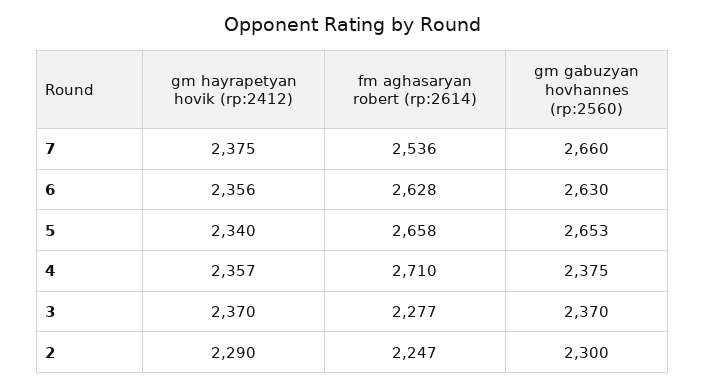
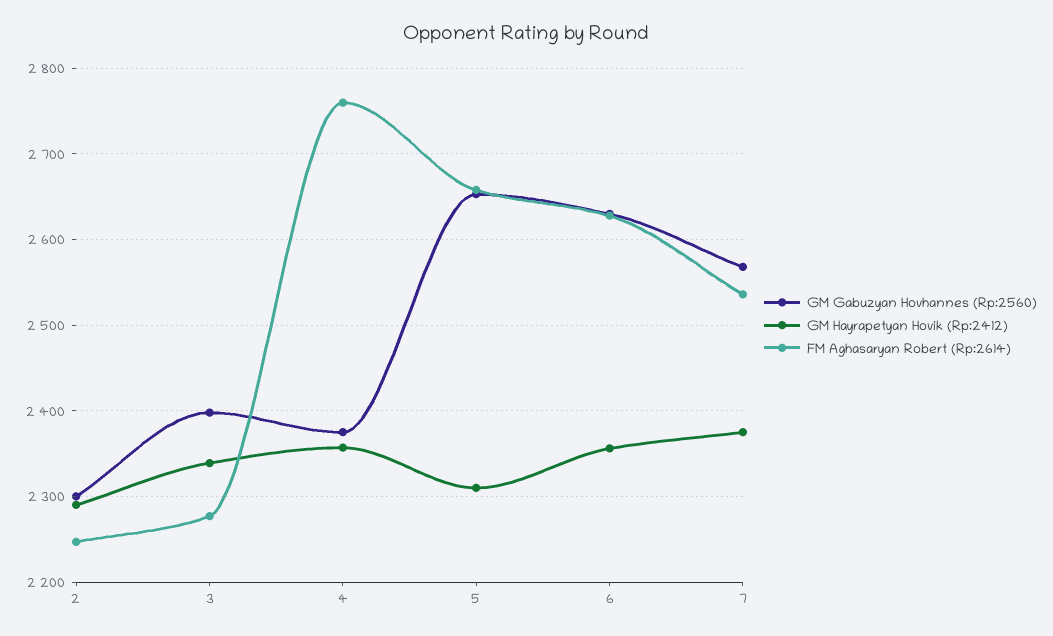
  {
    "gm hayrapetyan hovik (rp:2412)": {
      "7": 2375,
      "6": 2356,
-     "5": 2340,
+     "5": 2310,
      "4": 2357,
-     "3": 2370,
+     "3": 2340,
      "2": 2290
    },
    "fm aghasaryan robert (rp:2614)": {
      "7": 2536,
      "6": 2628,
      "5": 2658,
-     "4": 2710,
+     "4": 2760,
      "3": 2277,
      "2": 2247
    },
    "gm gabuzyan hovhannes (rp:2560)": {
-     "7": 2660,
+     "7": 2570,
      "6": 2630,
      "5": 2653,
      "4": 2375,
-     "3": 2370,
+     "3": 2400,
      "2": 2300
    }
  }

